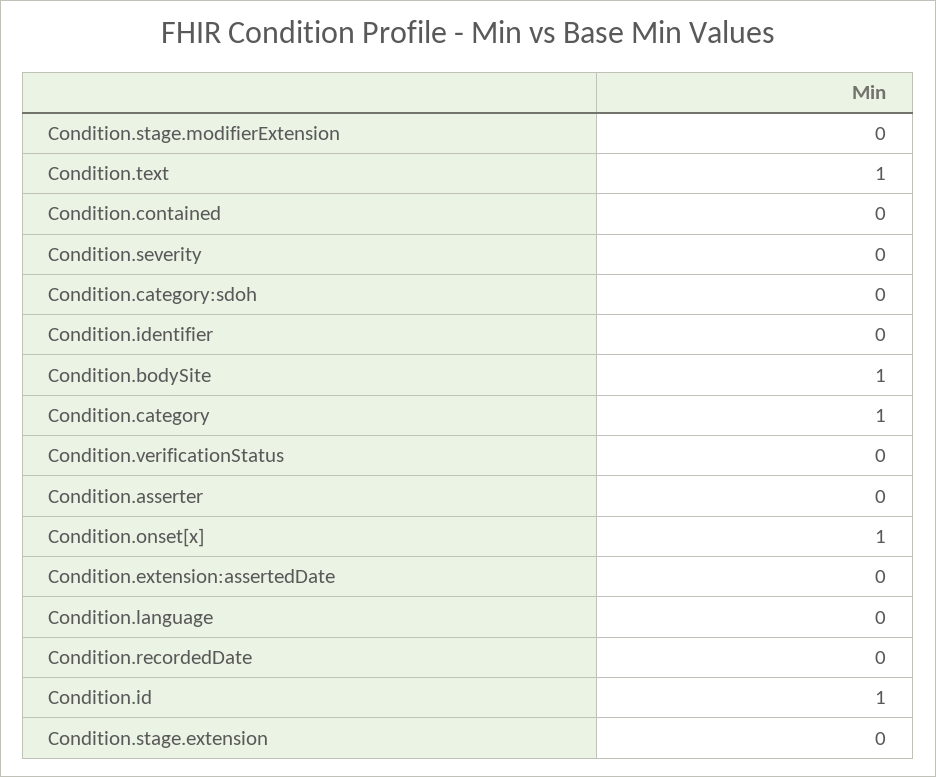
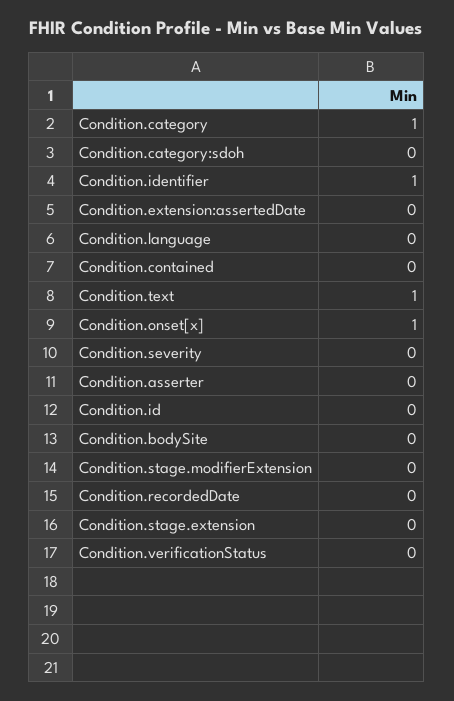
  {
    "Condition.stage.modifierExtension": 0,
    "Condition.text": 1,
    "Condition.contained": 0,
    "Condition.severity": 0,
    "Condition.category:sdoh": 0,
-   "Condition.identifier": 0,
+   "Condition.identifier": 1,
-   "Condition.bodySite": 1,
+   "Condition.bodySite": 0,
    "Condition.category": 1,
    "Condition.verificationStatus": 0,
    "Condition.asserter": 0,
    "Condition.onset[x]": 1,
    "Condition.extension:assertedDate": 0,
    "Condition.language": 0,
    "Condition.recordedDate": 0,
-   "Condition.id": 1,
+   "Condition.id": 0,
    "Condition.stage.extension": 0
  }

